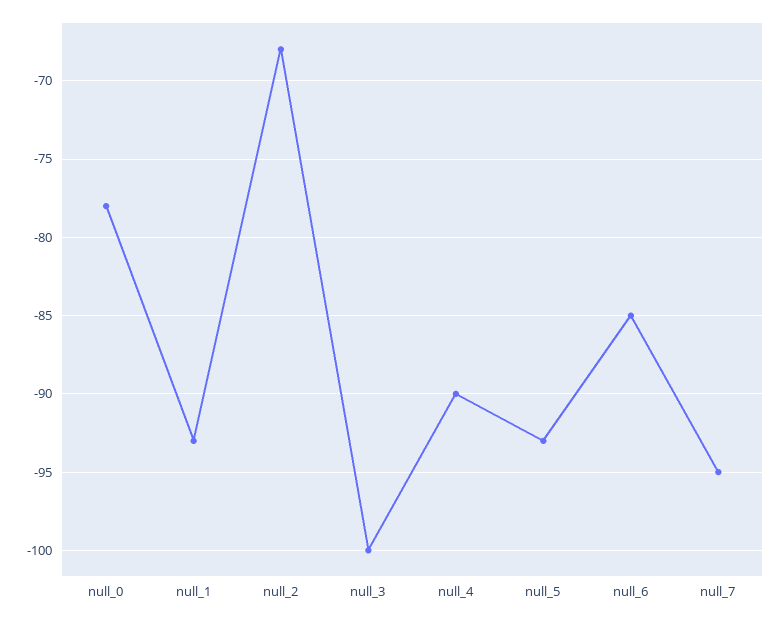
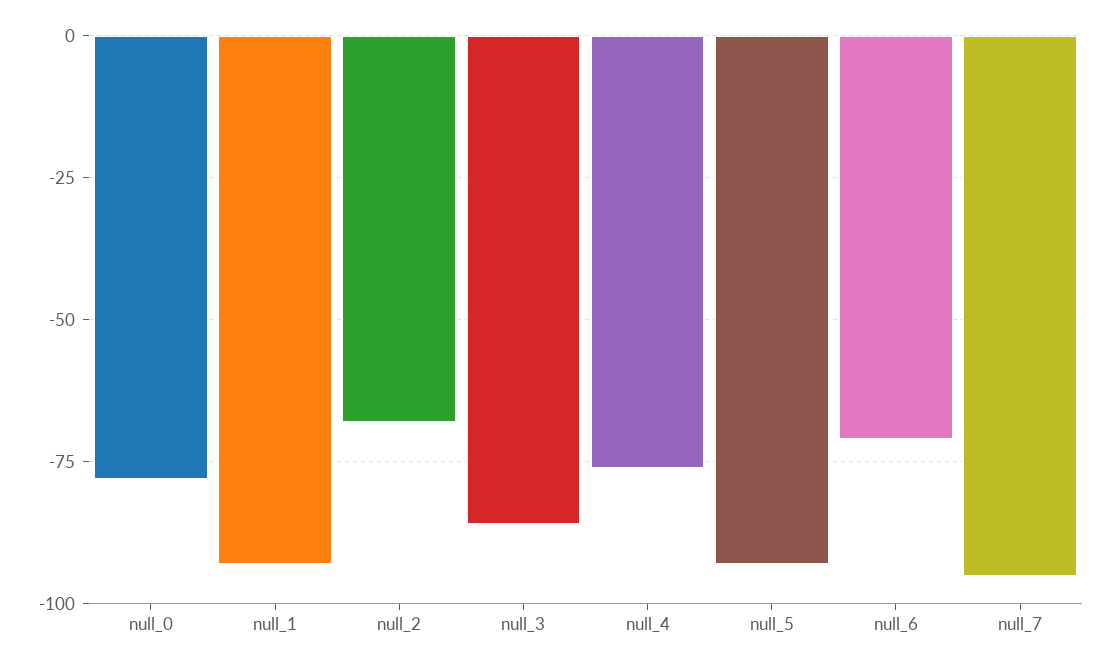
  {
    "null_0": -78,
    "null_1": -93,
    "null_2": -68,
-   "null_3": -100,
+   "null_3": -85,
-   "null_4": -90,
+   "null_4": -75,
    "null_5": -93,
-   "null_6": -85,
+   "null_6": -70,
    "null_7": -95
  }

